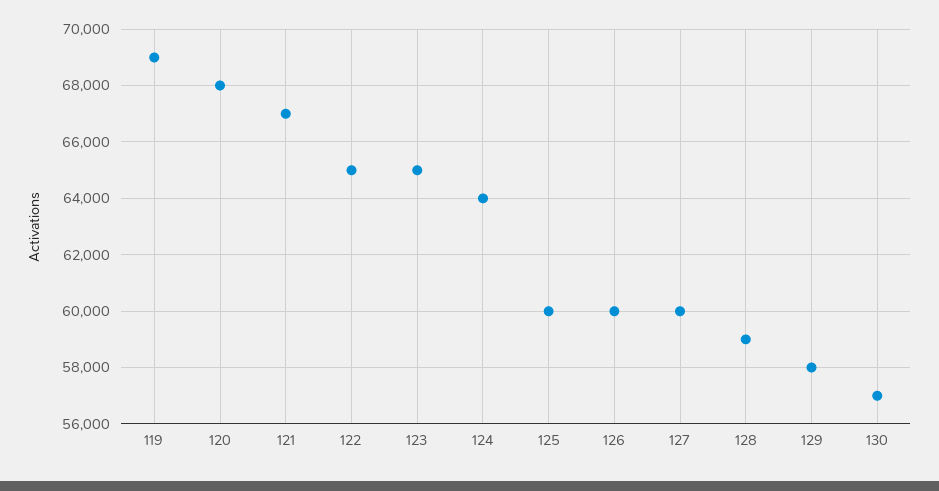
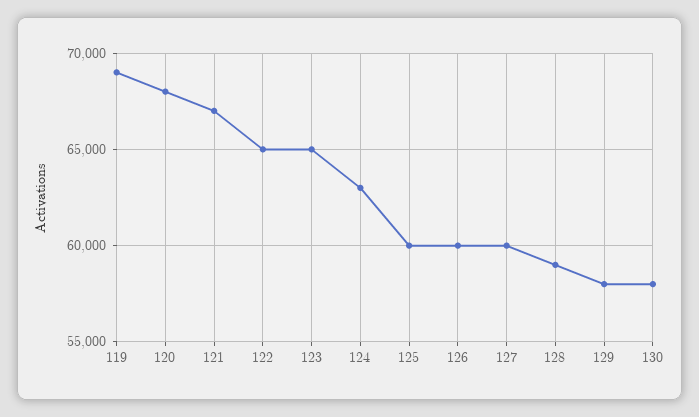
  {
    "119": 69000,
    "120": 68000,
    "121": 67000,
    "122": 65000,
    "123": 65000,
-   "124": 64000,
+   "124": 63000,
    "125": 60000,
    "126": 60000,
    "127": 60000,
    "128": 59000,
    "129": 58000,
-   "130": 57000
+   "130": 58000
  }

